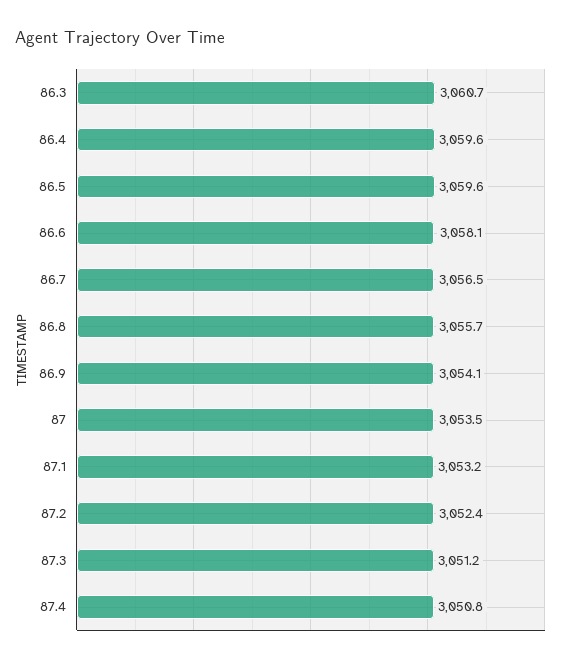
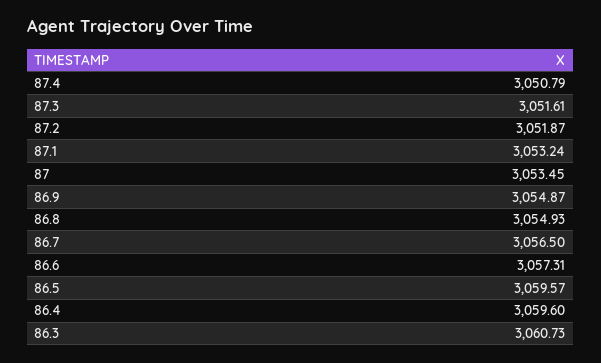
  {
    "86.3": 3060.73,
    "86.4": 3059.6,
    "86.5": 3059.57,
-   "86.6": 3058.1,
+   "86.6": 3057.31,
    "86.7": 3056.5,
-   "86.8": 3055.7,
+   "86.8": 3054.93,
-   "86.9": 3054.1,
+   "86.9": 3054.87,
    "87": 3053.45,
    "87.1": 3053.24,
-   "87.2": 3052.4,
+   "87.2": 3051.87,
-   "87.3": 3051.2,
+   "87.3": 3051.61,
    "87.4": 3050.79
  }

